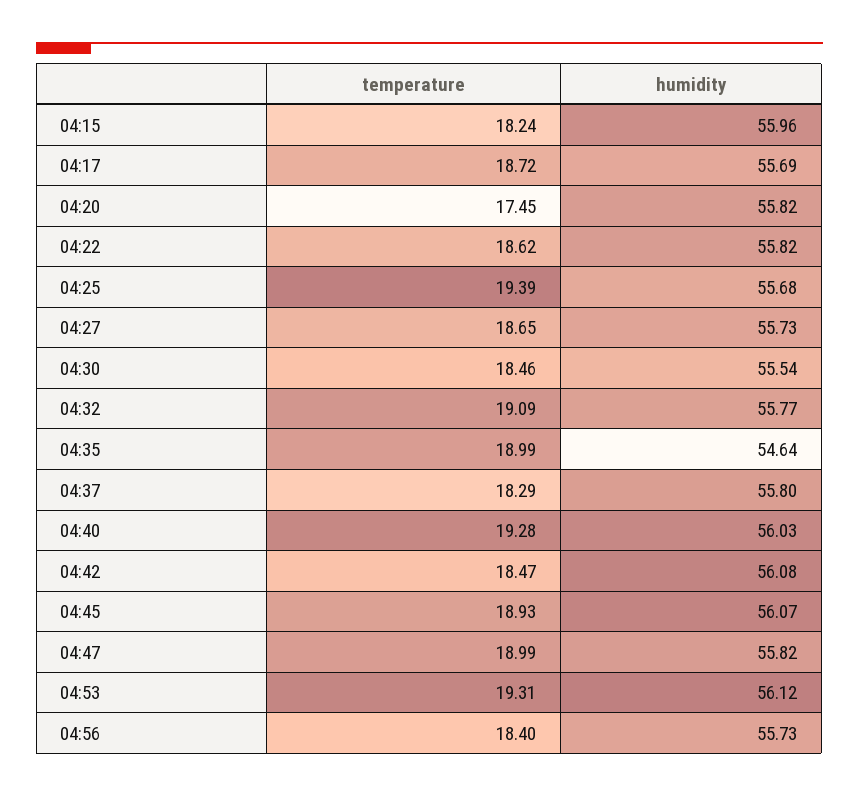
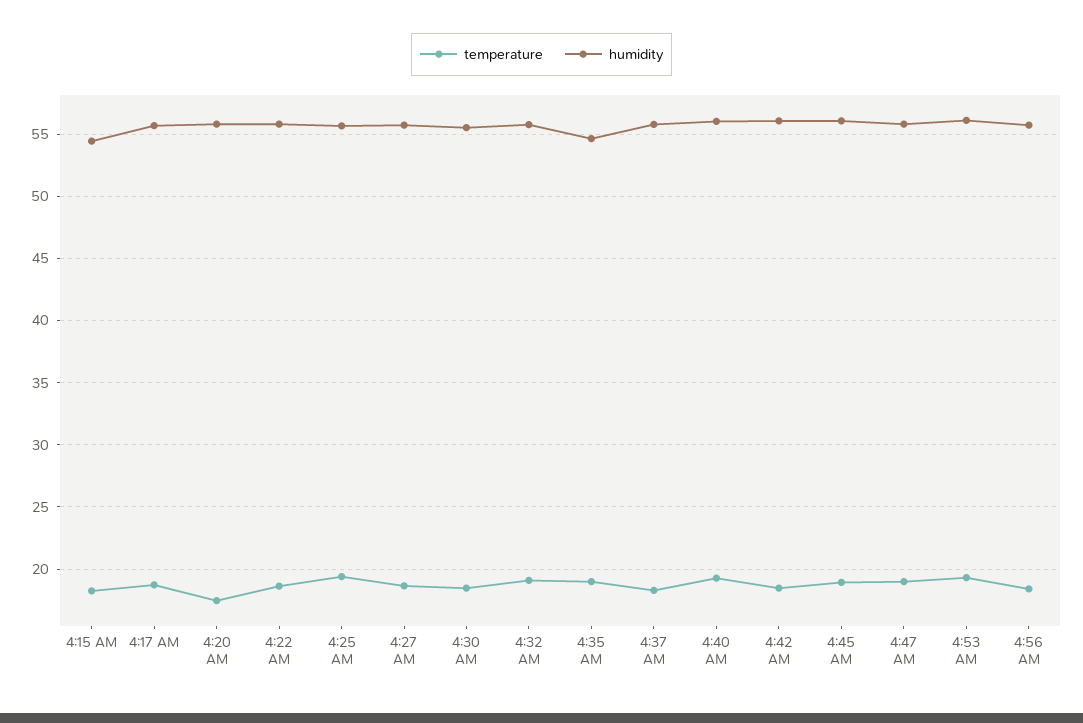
  {
    "temperature": {
      "04:15": 18.24,
      "04:17": 18.72,
      "04:20": 17.45,
      "04:22": 18.62,
      "04:25": 19.39,
      "04:27": 18.65,
      "04:30": 18.46,
      "04:32": 19.09,
      "04:35": 18.99,
      "04:37": 18.29,
      "04:40": 19.28,
      "04:42": 18.47,
      "04:45": 18.93,
      "04:47": 18.99,
      "04:53": 19.31,
      "04:56": 18.4
    },
    "humidity": {
-     "04:15": 55.96,
+     "04:15": 54.5,
      "04:17": 55.69,
      "04:20": 55.82,
      "04:22": 55.82,
      "04:25": 55.68,
      "04:27": 55.73,
      "04:30": 55.54,
      "04:32": 55.77,
      "04:35": 54.64,
      "04:37": 55.8,
      "04:40": 56.03,
      "04:42": 56.08,
      "04:45": 56.07,
      "04:47": 55.82,
      "04:53": 56.12,
      "04:56": 55.73
    }
  }

